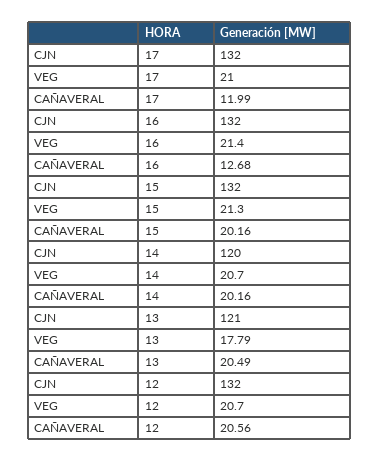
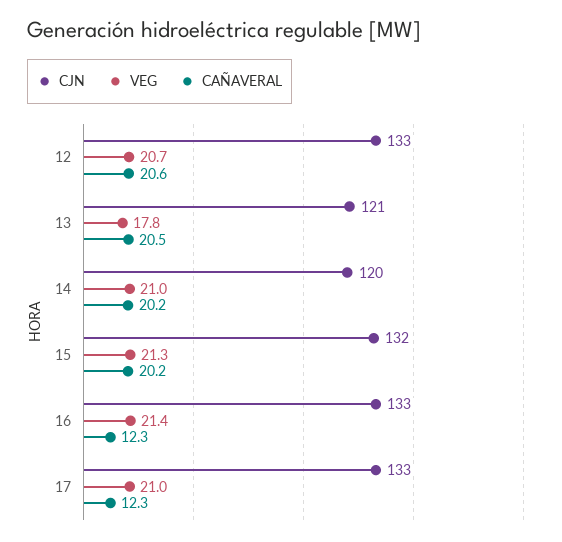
  {
    "CJN": {
-     "17": 132,
+     "17": 133,
-     "16": 132,
+     "16": 133,
      "15": 132,
      "14": 120,
      "13": 121,
-     "12": 132
+     "12": 133
    },
    "VEG": {
      "17": 21,
      "16": 21.4,
      "15": 21.3,
-     "14": 20.7,
+     "14": 21,
      "13": 17.79,
      "12": 20.7
    },
    "CAÑAVERAL": {
-     "17": 11.99,
+     "17": 12.3,
-     "16": 12.68,
+     "16": 12.3,
      "15": 20.16,
      "14": 20.16,
      "13": 20.49,
      "12": 20.56
    }
  }

